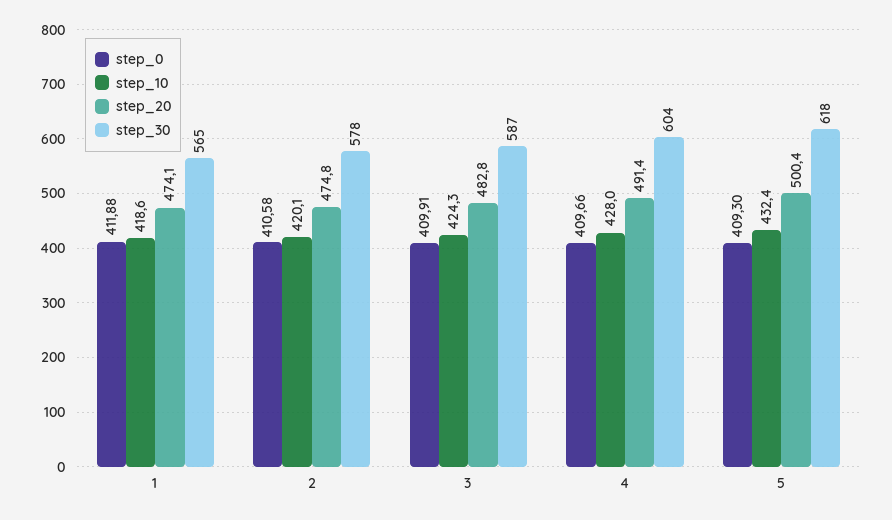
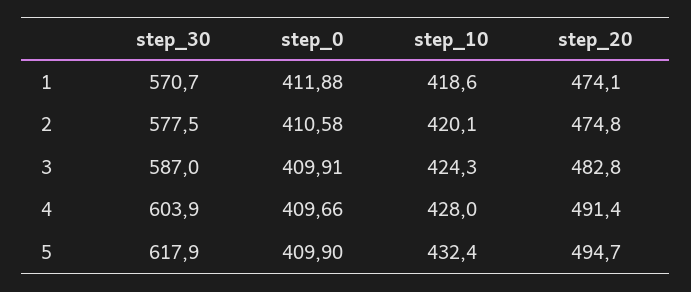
  {
    "step_0": {
      "1": 411.88,
      "2": 410.58,
      "3": 409.91,
      "4": 409.66,
-     "5": 409.3
+     "5": 409.9
    },
    "step_10": {
      "1": 418.6,
      "2": 420.1,
      "3": 424.3,
      "4": 428,
      "5": 432.4
    },
    "step_20": {
      "1": 474.1,
      "2": 474.8,
      "3": 482.8,
      "4": 491.4,
-     "5": 500.4
+     "5": 494.7
    },
    "step_30": {
-     "1": 565,
+     "1": 570.7,
      "2": 577.5,
      "3": 587,
      "4": 603.9,
      "5": 617.9
    }
  }

